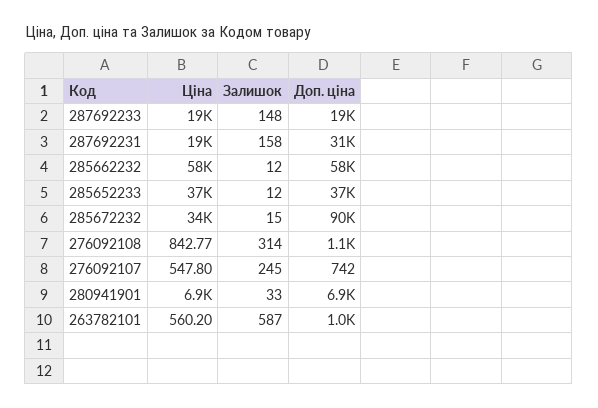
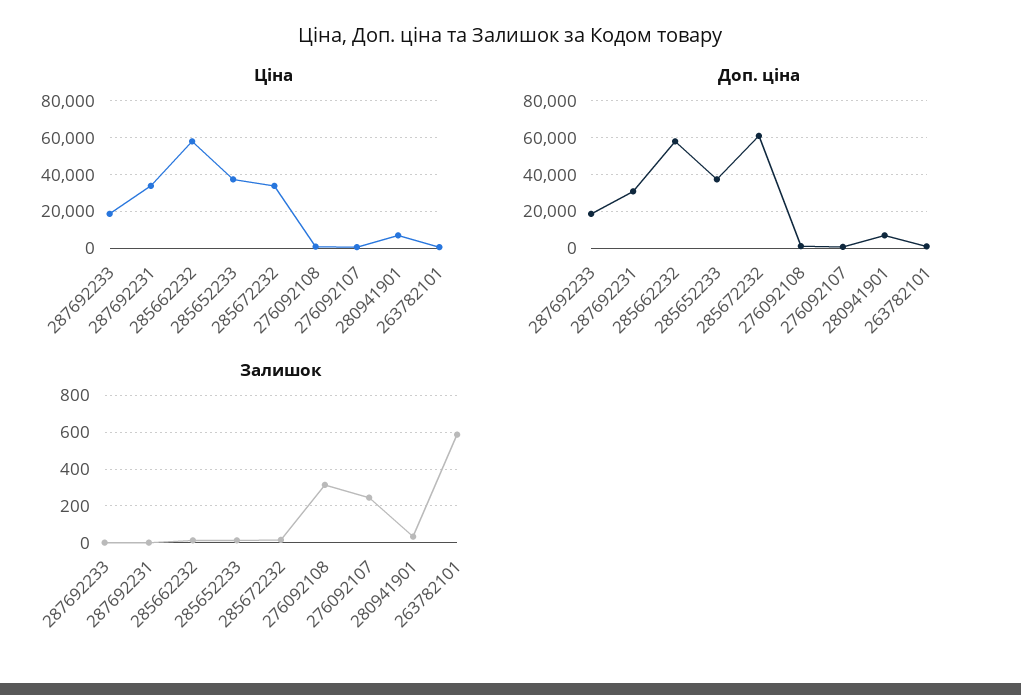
  {
    "Ціна": {
      "287692233": 19000,
-     "287692231": 19000,
+     "287692231": 35000,
      "285662232": 58000,
      "285652233": 37000,
      "285672232": 34000,
      "276092108": 842.77,
      "276092107": 547.8,
      "280941901": 6900,
      "263782101": 560.2
    },
    "Залишок": {
-     "287692233": 148,
+     "287692233": 0,
-     "287692231": 158,
+     "287692231": 0,
      "285662232": 12,
      "285652233": 12,
      "285672232": 15,
      "276092108": 314,
      "276092107": 245,
      "280941901": 33,
      "263782101": 587
    },
    "Доп. ціна": {
      "287692233": 19000,
      "287692231": 31000,
      "285662232": 58000,
      "285652233": 37000,
-     "285672232": 90000,
+     "285672232": 60000,
      "276092108": 1100,
      "276092107": 742,
      "280941901": 6900,
      "263782101": 1000
    }
  }

